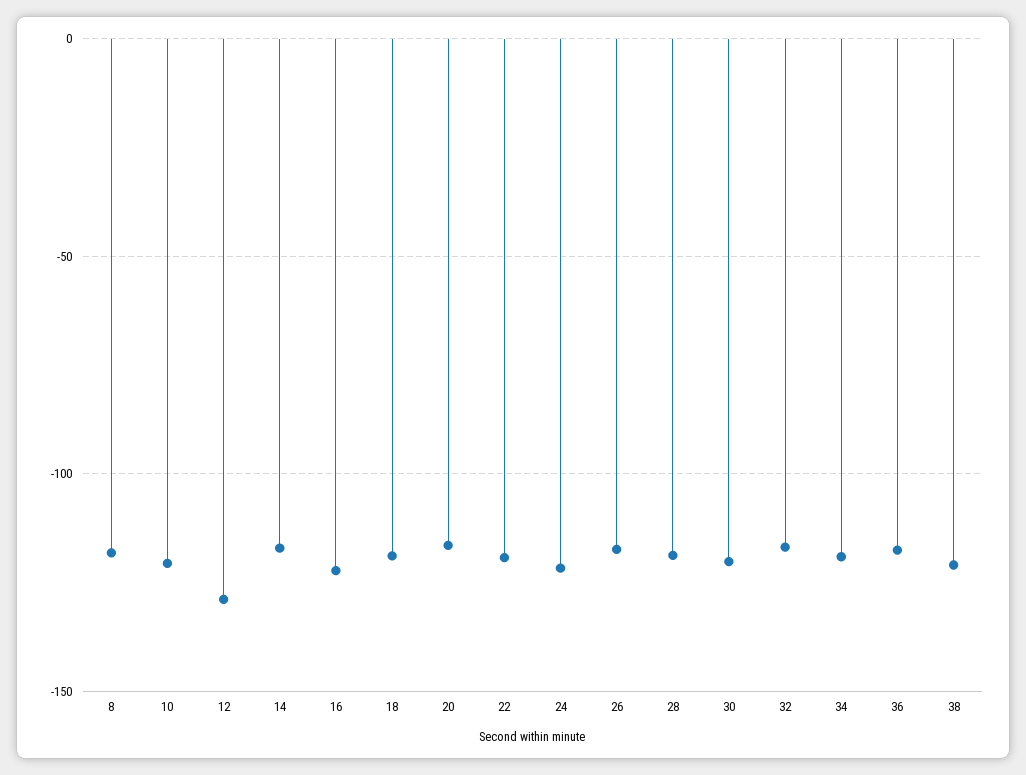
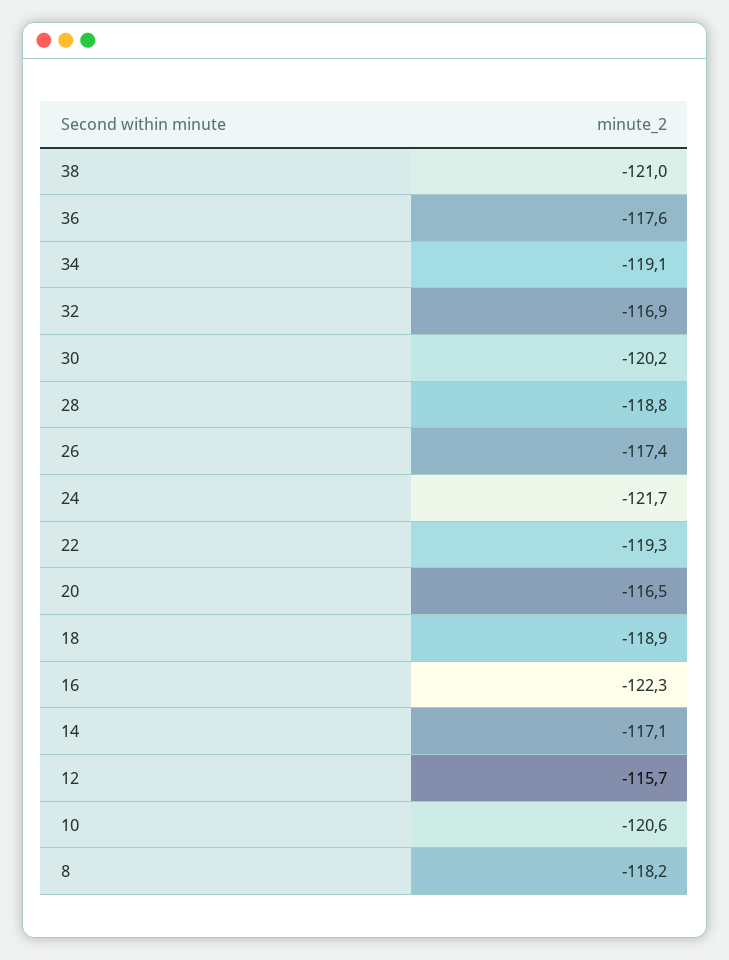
  {
    "8": -118.2,
    "10": -120.6,
-   "12": -130,
+   "12": -115.7,
    "14": -117.1,
    "16": -122.3,
    "18": -118.9,
    "20": -116.5,
    "22": -119.3,
    "24": -121.7,
    "26": -117.4,
    "28": -118.8,
    "30": -120.2,
    "32": -116.9,
    "34": -119.1,
    "36": -117.6,
    "38": -121
  }

